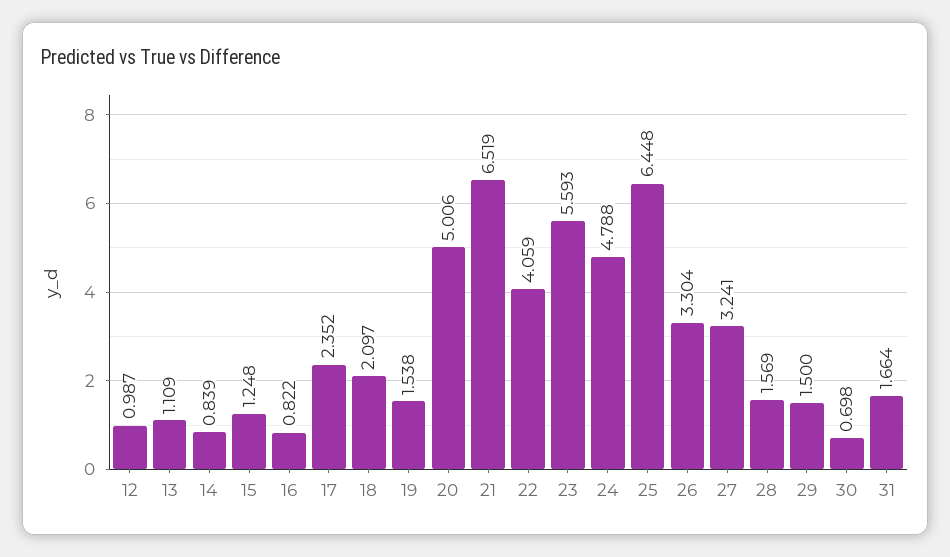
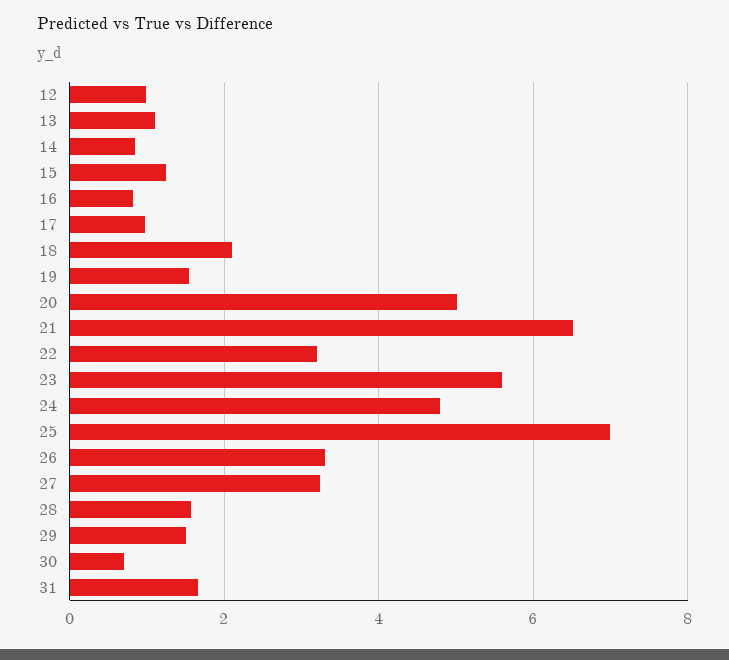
  {
    "12": 0.987,
    "13": 1.109,
    "14": 0.839,
    "15": 1.248,
    "16": 0.822,
-   "17": 2.352,
+   "17": 1,
    "18": 2.097,
    "19": 1.538,
    "20": 5.006,
    "21": 6.519,
-   "22": 4.059,
+   "22": 3.2,
    "23": 5.593,
    "24": 4.788,
-   "25": 6.448,
+   "25": 7,
    "26": 3.304,
    "27": 3.241,
    "28": 1.569,
    "29": 1.5,
    "30": 0.698,
    "31": 1.664
  }

